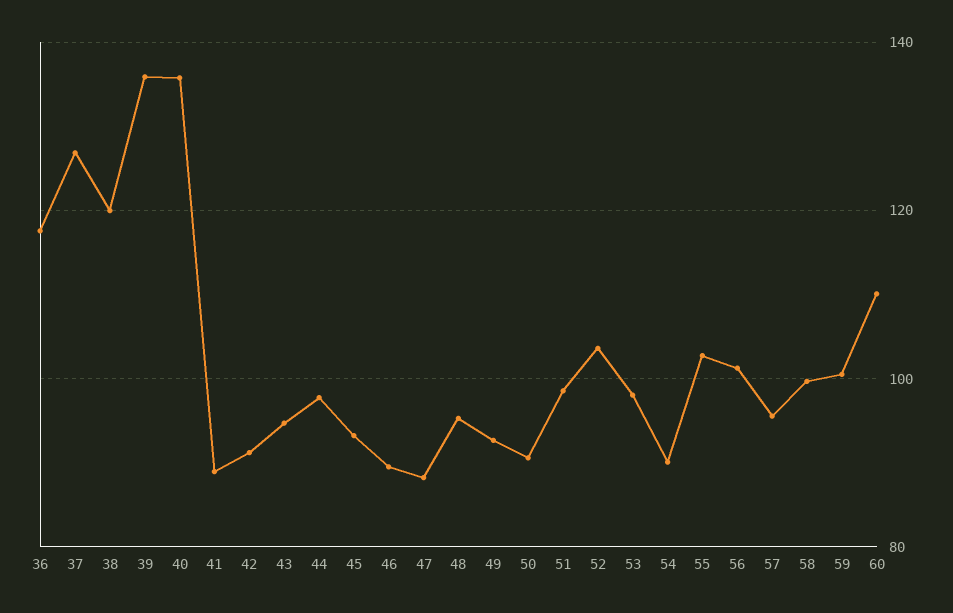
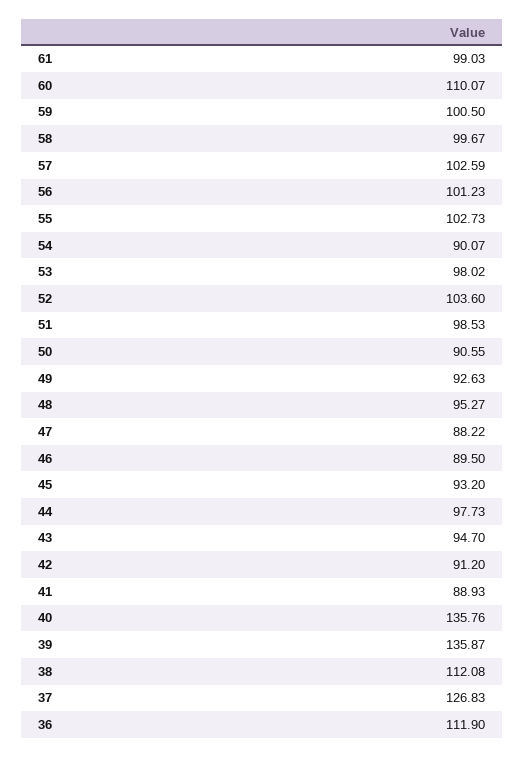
  {
-   "36": 118,
+   "36": 111.9,
    "37": 126.83,
-   "38": 120,
+   "38": 112.08,
    "39": 135.87,
    "40": 135.76,
    "41": 88.93,
    "42": 91.2,
    "43": 94.7,
    "44": 97.73,
    "45": 93.2,
    "46": 89.5,
    "47": 88.22,
    "48": 95.27,
    "49": 92.63,
    "50": 90.55,
    "51": 98.53,
    "52": 103.6,
    "53": 98.02,
    "54": 90.07,
    "55": 102.73,
    "56": 101.23,
-   "57": 96,
+   "57": 102.59,
    "58": 99.67,
    "59": 100.5,
-   "60": 110.07
+   "60": 110.07,
+   "61": 99.03
  }

